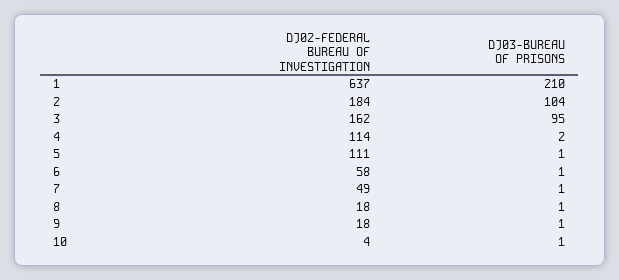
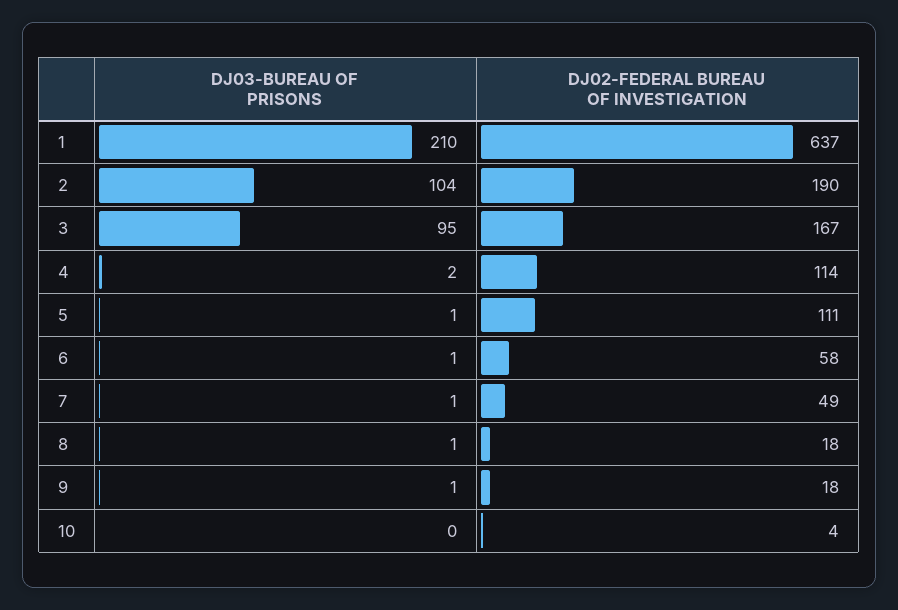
  {
    "DJ02-FEDERAL BUREAU OF INVESTIGATION": {
      "1": 637,
-     "2": 184,
+     "2": 190,
-     "3": 162,
+     "3": 167,
      "4": 114,
      "5": 111,
      "6": 58,
      "7": 49,
      "8": 18,
      "9": 18,
      "10": 4
    },
    "DJ03-BUREAU OF PRISONS": {
      "1": 210,
      "2": 104,
      "3": 95,
      "4": 2,
      "5": 1,
      "6": 1,
      "7": 1,
      "8": 1,
      "9": 1,
-     "10": 1
+     "10": 0
    }
  }

